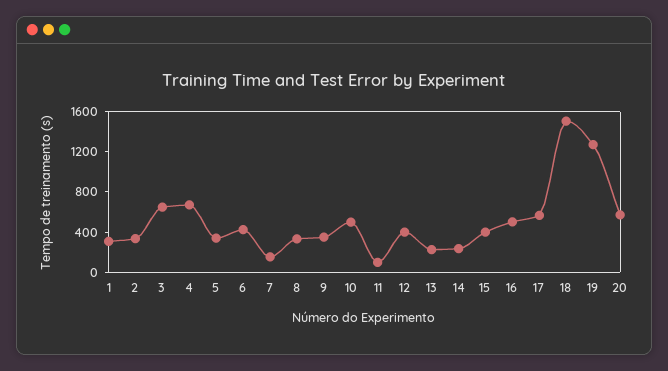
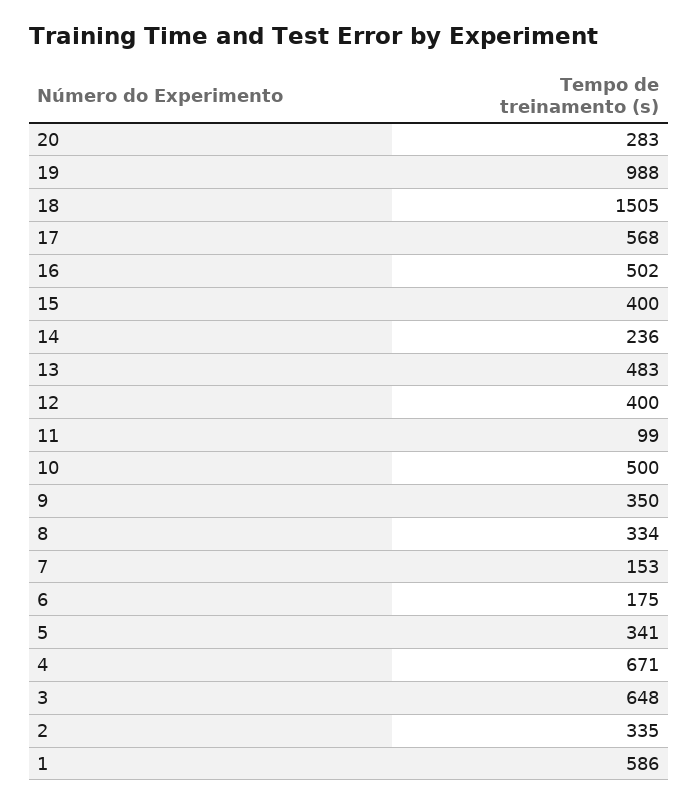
  {
-   "1": 300,
+   "1": 586,
    "2": 335,
    "3": 648,
    "4": 671,
    "5": 341,
-   "6": 400,
+   "6": 175,
    "7": 153,
    "8": 334,
    "9": 350,
    "10": 500,
    "11": 99,
    "12": 400,
-   "13": 200,
+   "13": 483,
    "14": 236,
    "15": 400,
    "16": 502,
    "17": 568,
    "18": 1505,
-   "19": 1300,
+   "19": 988,
-   "20": 600
+   "20": 283
  }

